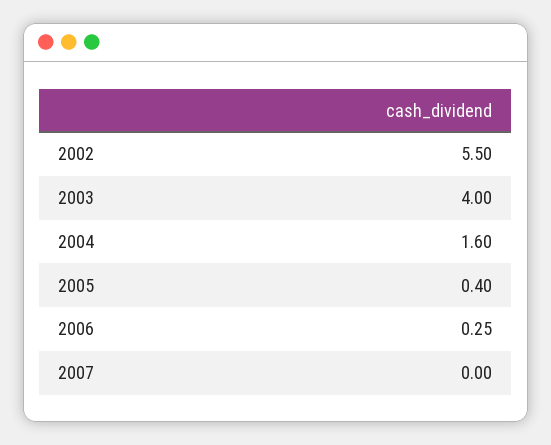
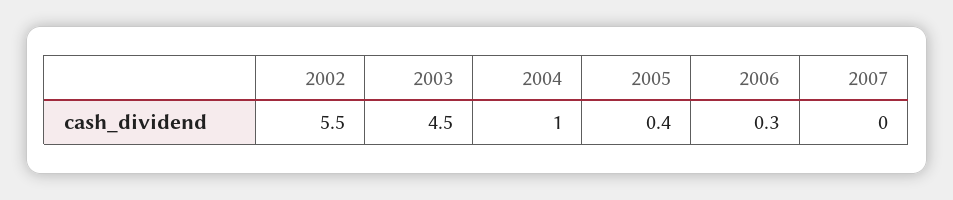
  {
    "2002": 5.5,
-   "2003": 4,
+   "2003": 4.5,
-   "2004": 1.6,
+   "2004": 1,
    "2005": 0.4,
    "2006": 0.25,
    "2007": 0
  }

